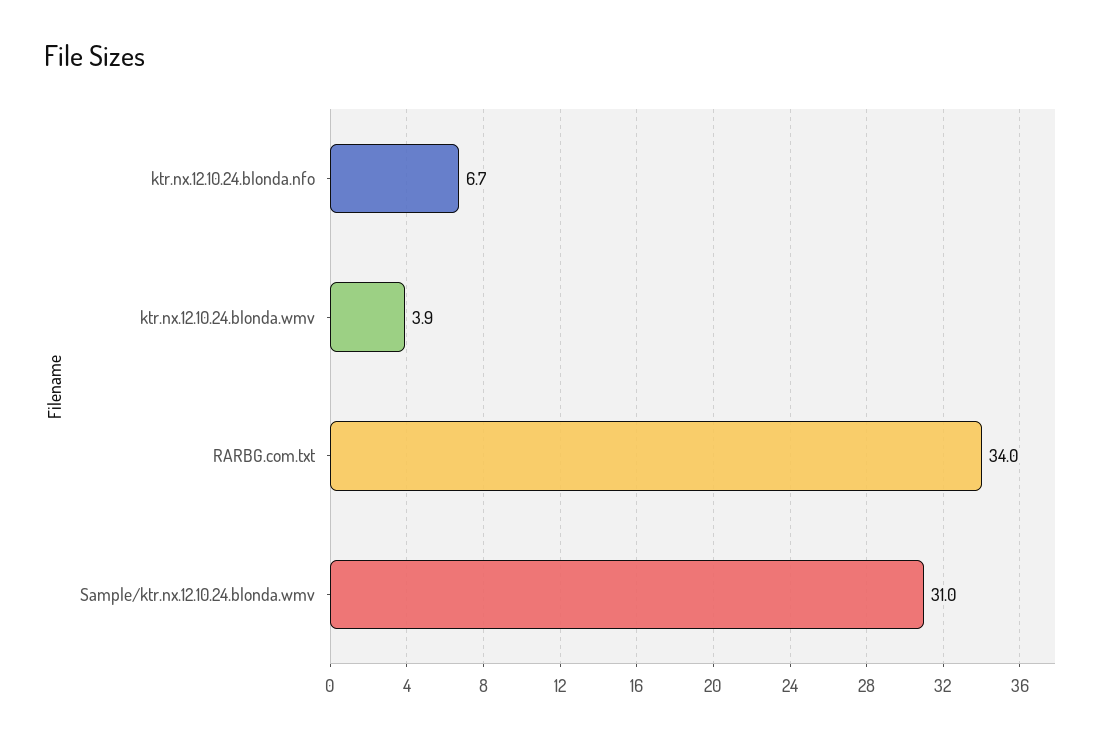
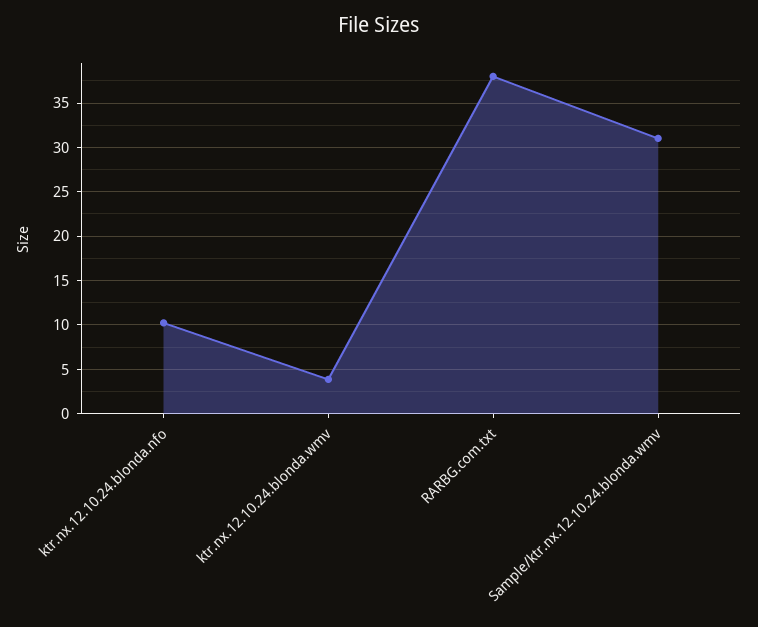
  {
-   "ktr.nx.12.10.24.blonda.nfo": 6.7,
+   "ktr.nx.12.10.24.blonda.nfo": 10,
    "ktr.nx.12.10.24.blonda.wmv": 3.9,
-   "RARBG.com.txt": 34,
+   "RARBG.com.txt": 38,
    "Sample/ktr.nx.12.10.24.blonda.wmv": 31
  }

